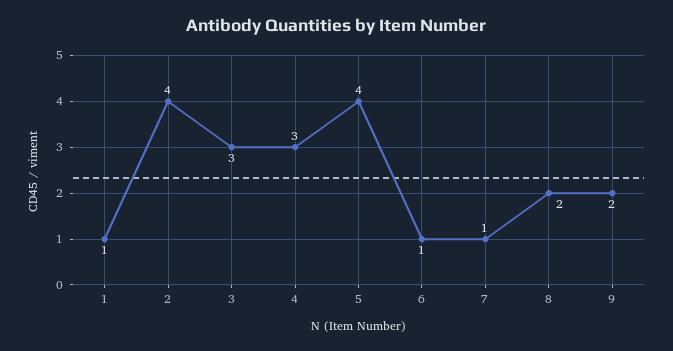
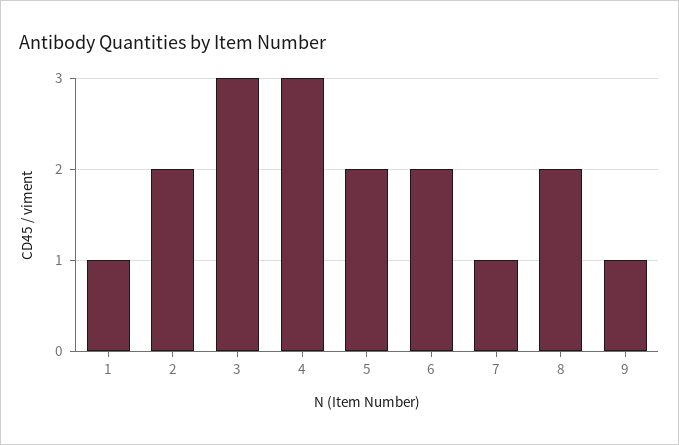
  {
    "1": 1,
-   "2": 4,
+   "2": 2,
    "3": 3,
    "4": 3,
-   "5": 4,
+   "5": 2,
-   "6": 1,
+   "6": 2,
    "7": 1,
    "8": 2,
-   "9": 2
+   "9": 1
  }

